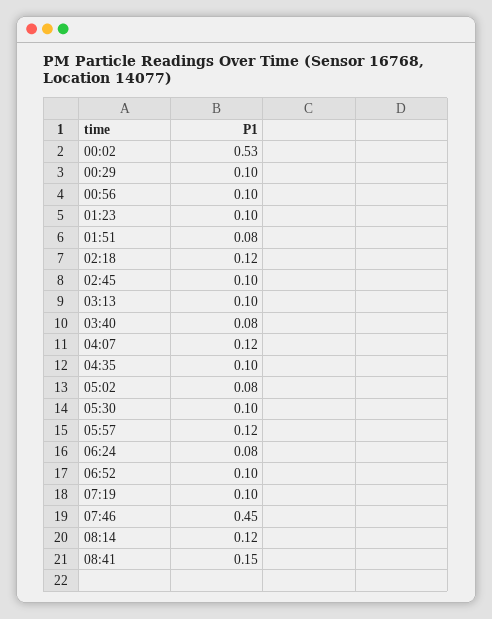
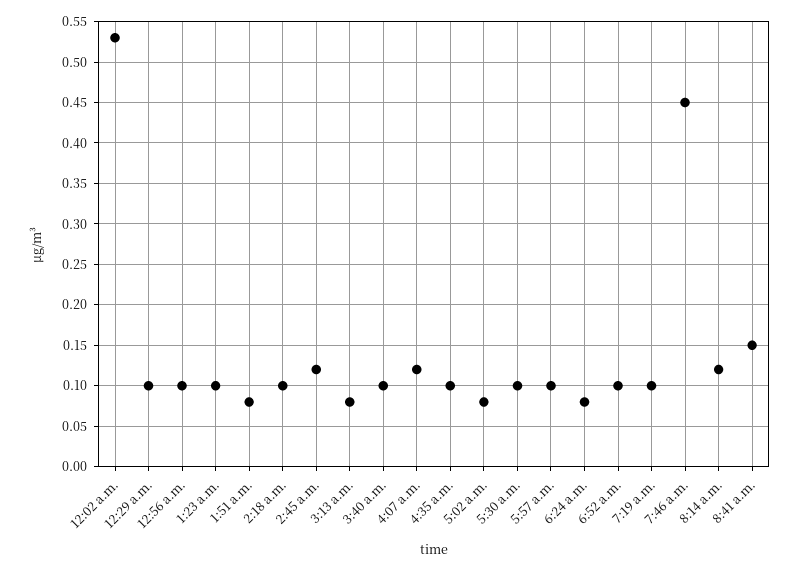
  {
    "00:02": 0.53,
    "00:29": 0.1,
    "00:56": 0.1,
    "01:23": 0.1,
    "01:51": 0.08,
-   "02:18": 0.12,
+   "02:18": 0.1,
-   "02:45": 0.1,
+   "02:45": 0.12,
-   "03:13": 0.1,
+   "03:13": 0.08,
-   "03:40": 0.08,
+   "03:40": 0.1,
    "04:07": 0.12,
    "04:35": 0.1,
    "05:02": 0.08,
    "05:30": 0.1,
-   "05:57": 0.12,
+   "05:57": 0.1,
    "06:24": 0.08,
    "06:52": 0.1,
    "07:19": 0.1,
    "07:46": 0.45,
    "08:14": 0.12,
    "08:41": 0.15
  }

